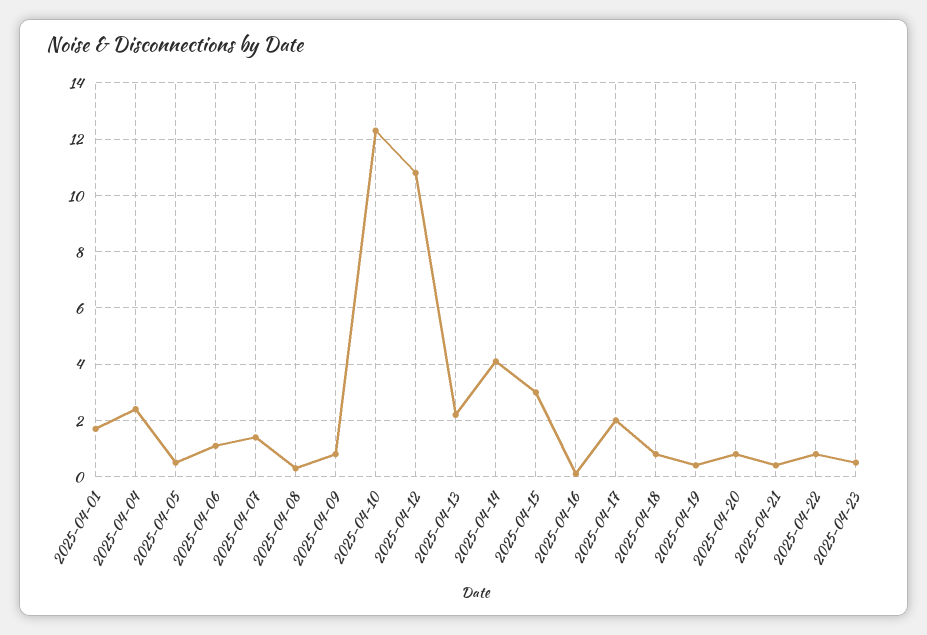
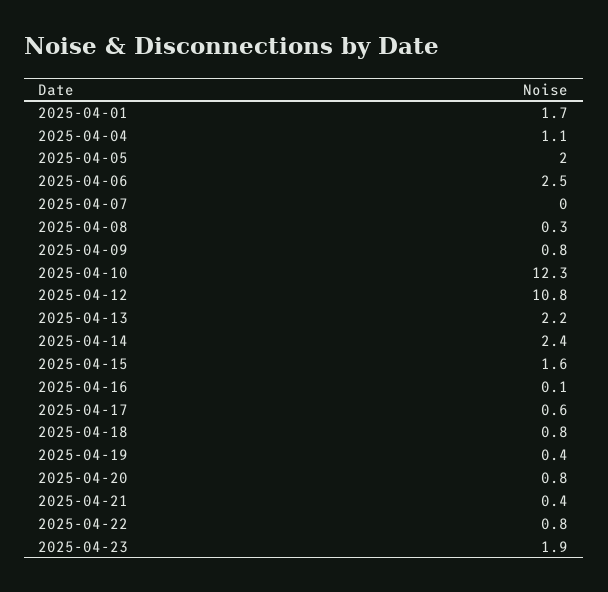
  {
    "2025-04-01": 1.7,
-   "2025-04-04": 2.5,
+   "2025-04-04": 1.1,
-   "2025-04-05": 0.5,
+   "2025-04-05": 2,
-   "2025-04-06": 1,
+   "2025-04-06": 2.5,
-   "2025-04-07": 1.5,
+   "2025-04-07": 0,
    "2025-04-08": 0.3,
    "2025-04-09": 0.8,
    "2025-04-10": 12.3,
    "2025-04-12": 10.8,
    "2025-04-13": 2.2,
-   "2025-04-14": 4,
+   "2025-04-14": 2.4,
-   "2025-04-15": 3,
+   "2025-04-15": 1.6,
    "2025-04-16": 0.1,
-   "2025-04-17": 2,
+   "2025-04-17": 0.6,
    "2025-04-18": 0.8,
    "2025-04-19": 0.4,
    "2025-04-20": 0.8,
    "2025-04-21": 0.4,
    "2025-04-22": 0.8,
-   "2025-04-23": 0.5
+   "2025-04-23": 1.9
  }

